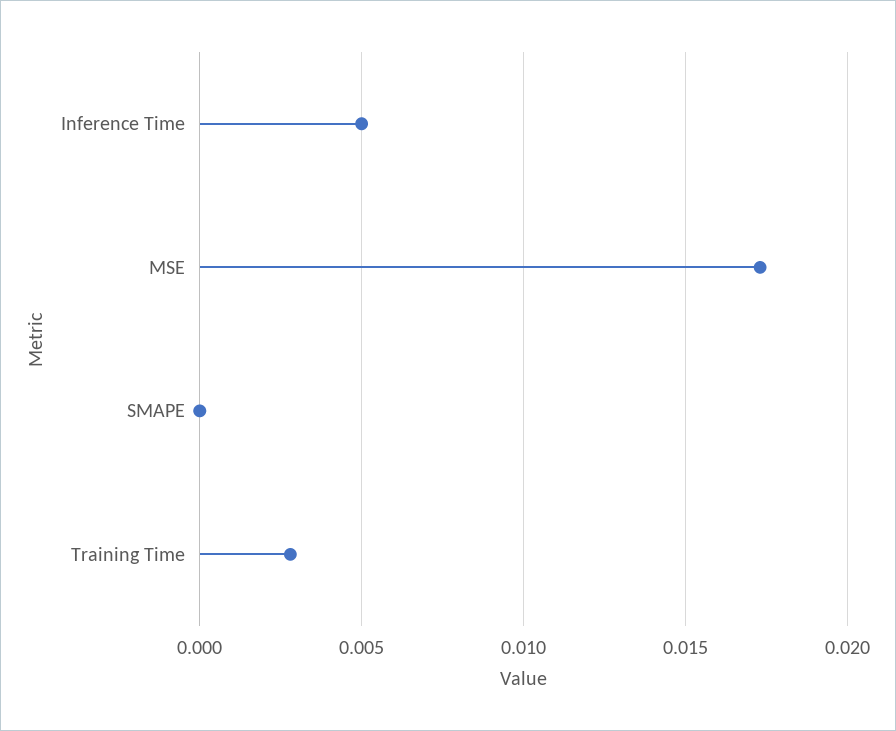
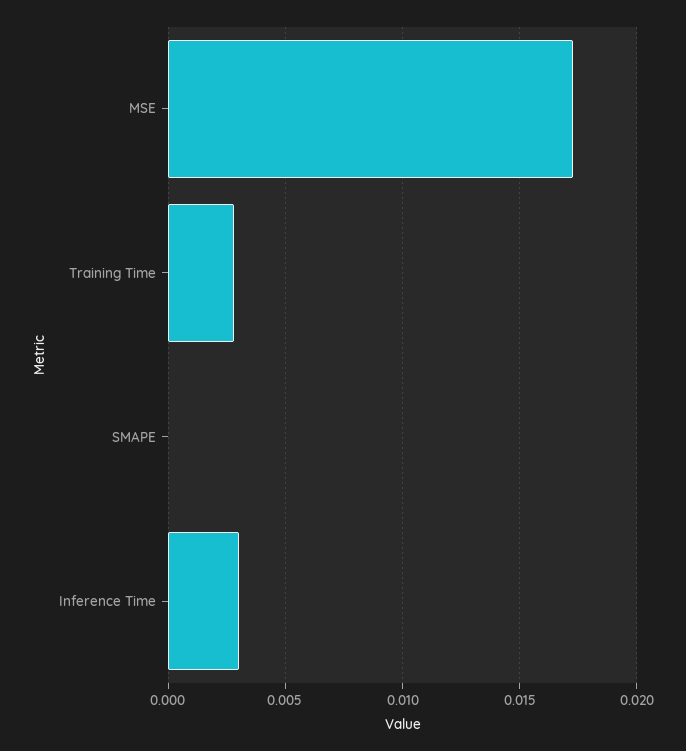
  {
-   "Inference Time": 0.005,
+   "Inference Time": 0.003,
    "MSE": 0.0175,
    "SMAPE": 0,
    "Training Time": 0.003
  }

